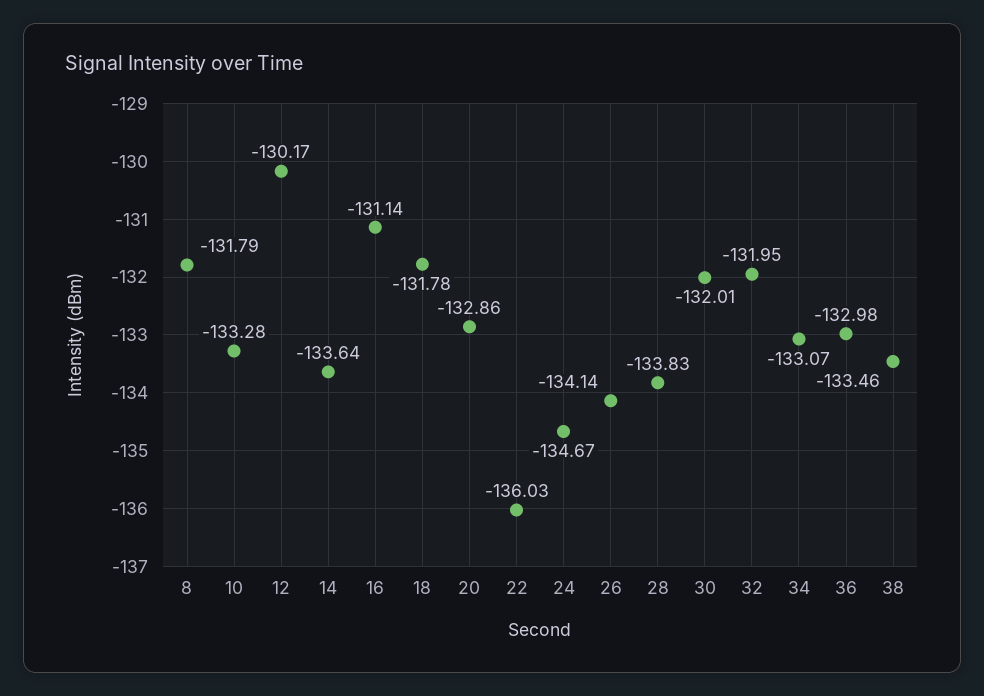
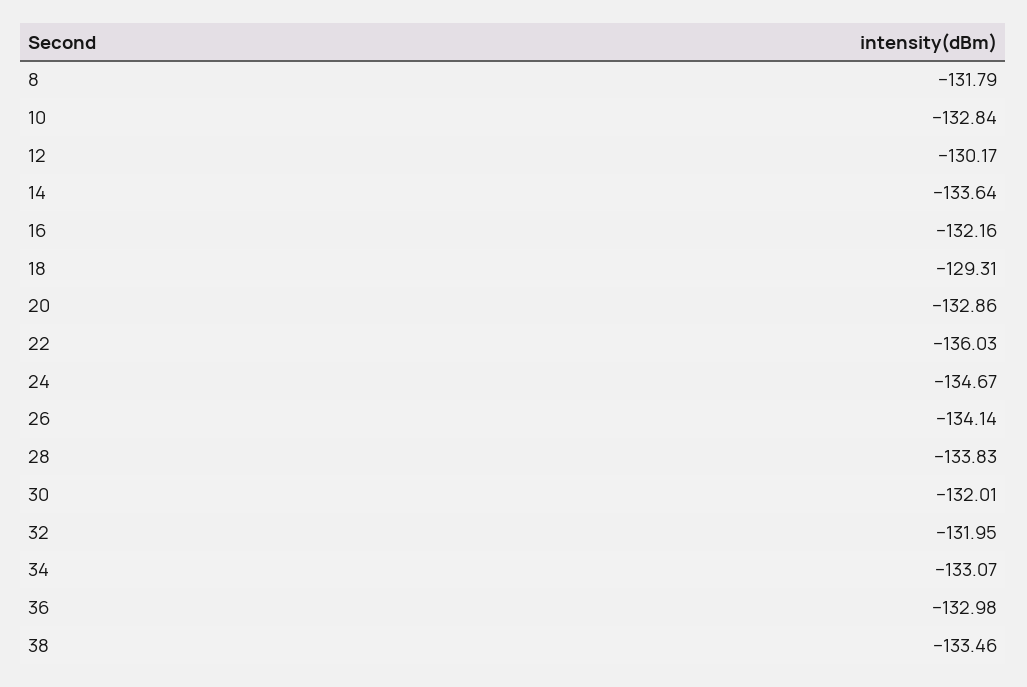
  {
    "8": -131.79,
-   "10": -133.28,
+   "10": -132.84,
    "12": -130.17,
    "14": -133.64,
-   "16": -131.14,
+   "16": -132.16,
-   "18": -131.78,
+   "18": -129.31,
    "20": -132.86,
    "22": -136.03,
    "24": -134.67,
    "26": -134.14,
    "28": -133.83,
    "30": -132.01,
    "32": -131.95,
    "34": -133.07,
    "36": -132.98,
    "38": -133.46
  }

